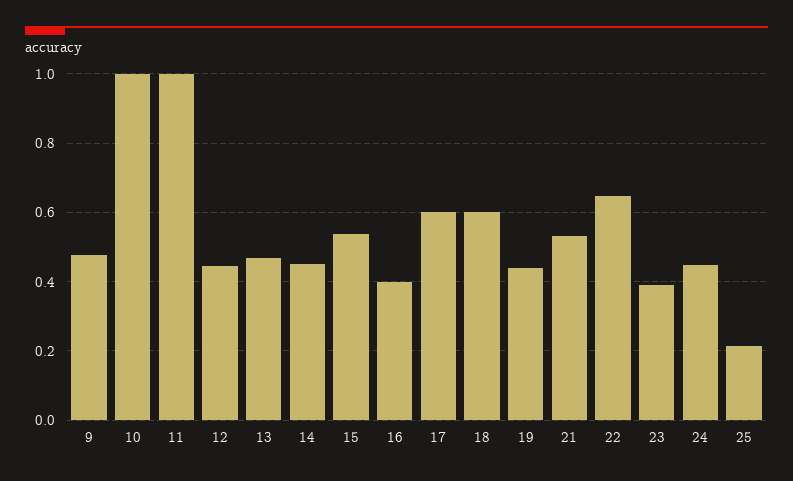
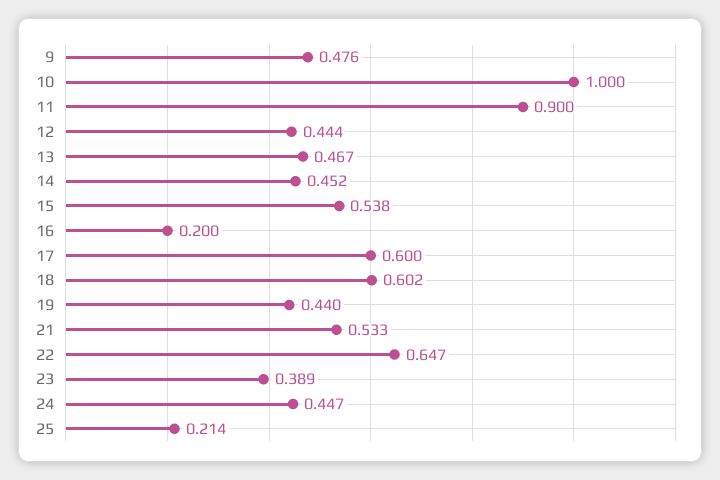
  {
    "9": 0.476,
    "10": 1,
-   "11": 1,
+   "11": 0.9,
    "12": 0.444,
    "13": 0.467,
    "14": 0.452,
    "15": 0.538,
-   "16": 0.4,
+   "16": 0.2,
    "17": 0.6,
    "18": 0.602,
    "19": 0.44,
    "21": 0.533,
    "22": 0.647,
    "23": 0.389,
    "24": 0.447,
    "25": 0.214
  }

